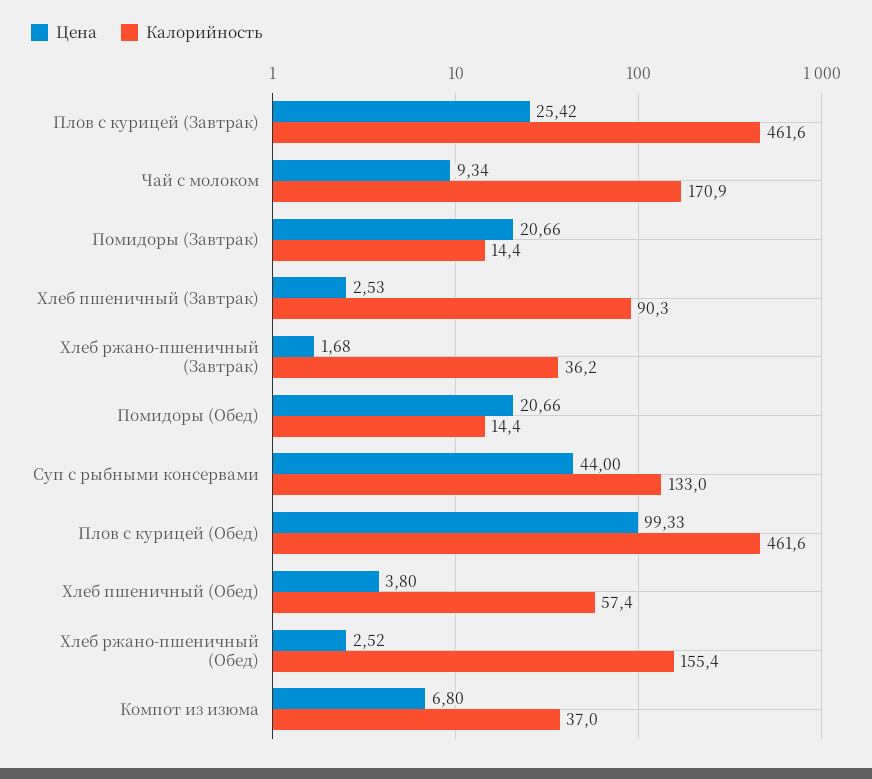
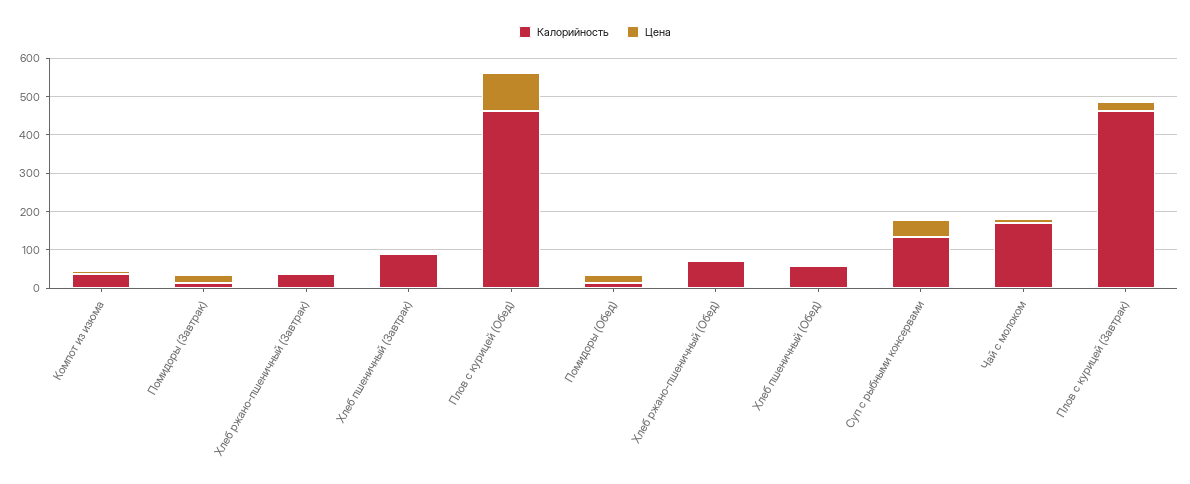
  {
    "Цена": {
      "Плов с курицей (Завтрак)": 25.42,
      "Чай с молоком": 9.34,
      "Помидоры (Завтрак)": 20.66,
      "Хлеб пшеничный (Завтрак)": 2.53,
      "Хлеб ржано-пшеничный (Завтрак)": 1.68,
      "Помидоры (Обед)": 20.66,
      "Суп с рыбными консервами": 44,
      "Плов с курицей (Обед)": 99.33,
      "Хлеб пшеничный (Обед)": 3.8,
      "Хлеб ржано-пшеничный (Обед)": 2.52,
      "Компот из изюма": 6.8
    },
    "Калорийность": {
      "Плов с курицей (Завтрак)": 461.6,
      "Чай с молоком": 170.9,
      "Помидоры (Завтрак)": 14.4,
      "Хлеб пшеничный (Завтрак)": 90.3,
      "Хлеб ржано-пшеничный (Завтрак)": 36.2,
      "Помидоры (Обед)": 14.4,
      "Суп с рыбными консервами": 133,
      "Плов с курицей (Обед)": 461.6,
      "Хлеб пшеничный (Обед)": 57.4,
-     "Хлеб ржано-пшеничный (Обед)": 155.4,
+     "Хлеб ржано-пшеничный (Обед)": 75,
      "Компот из изюма": 37
    }
  }

